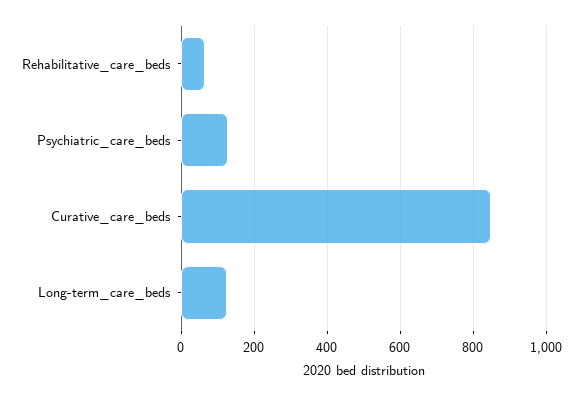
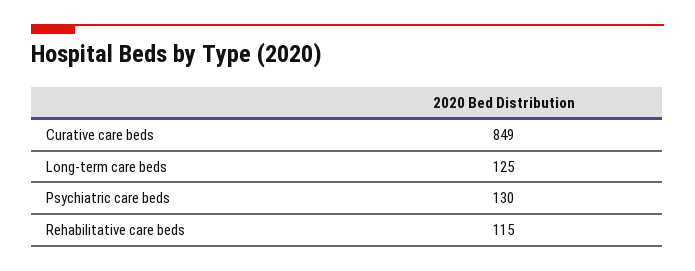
  {
-   "Rehabilitative_care_beds": 60,
+   "Rehabilitative_care_beds": 115,
    "Psychiatric_care_beds": 130,
    "Curative_care_beds": 849,
    "Long-term_care_beds": 125
  }

